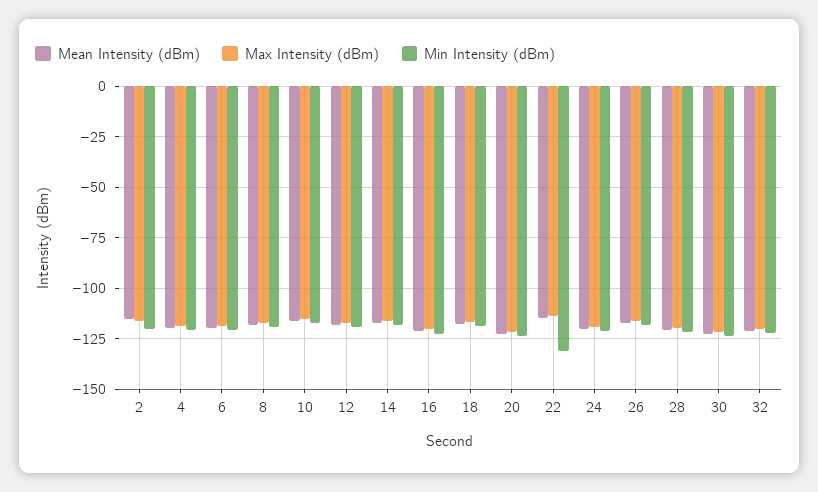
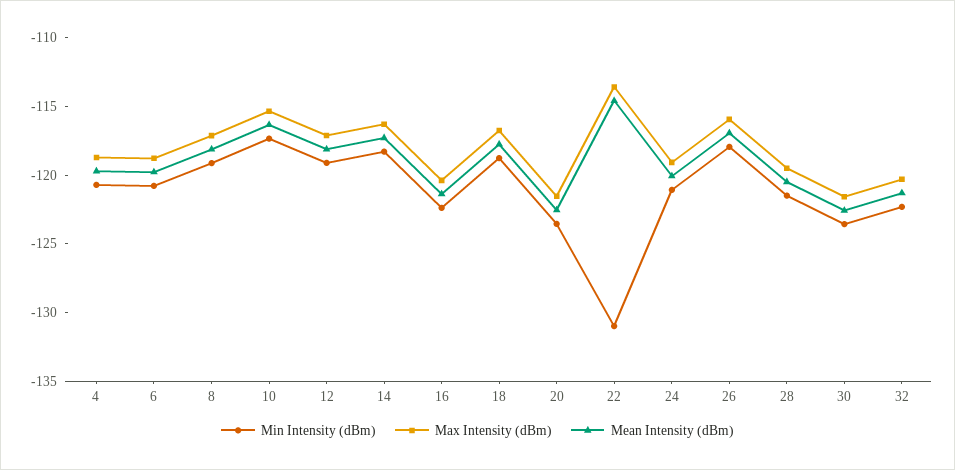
  {
    "Mean Intensity (dBm)": {
-     "2": -115,
      "4": -120,
      "6": -120,
      "8": -118,
      "10": -116,
      "12": -118,
      "14": -117,
      "16": -121,
      "18": -118,
      "20": -123,
      "22": -115,
      "24": -120,
      "26": -117,
      "28": -120,
      "30": -123,
      "32": -121
    },
    "Max Intensity (dBm)": {
-     "2": -115,
      "4": -119,
      "6": -119,
      "8": -117,
      "10": -115,
      "12": -117,
      "14": -116,
      "16": -120,
      "18": -117,
      "20": -122,
      "22": -114,
      "24": -119,
      "26": -116,
      "28": -119,
      "30": -122,
      "32": -120
    },
    "Min Intensity (dBm)": {
-     "2": -120,
      "4": -121,
      "6": -121,
      "8": -119,
      "10": -117,
      "12": -119,
      "14": -118,
      "16": -122,
      "18": -119,
      "20": -124,
      "22": -131,
      "24": -121,
      "26": -118,
      "28": -121,
      "30": -124,
      "32": -122
    }
  }

